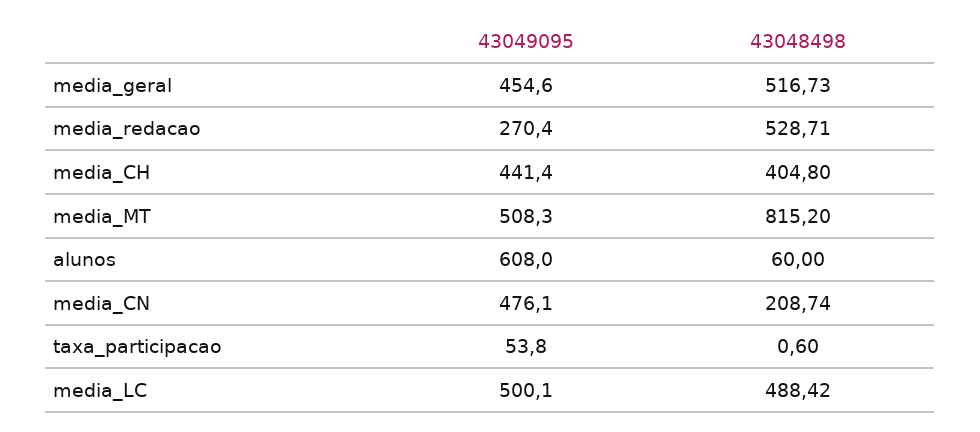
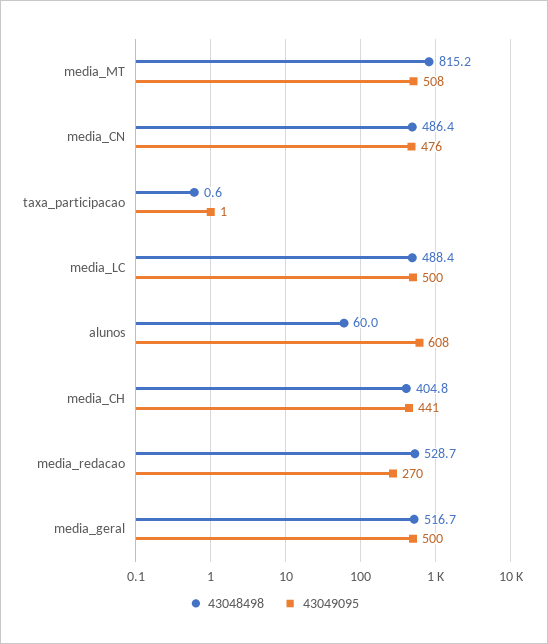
  {
    "43049095": {
-     "media_geral": 454.6,
+     "media_geral": 500,
      "media_redacao": 270.4,
      "media_CH": 441.4,
      "media_MT": 508.3,
      "alunos": 608,
      "media_CN": 476.1,
-     "taxa_participacao": 53.8,
+     "taxa_participacao": 1,
      "media_LC": 500.1
    },
    "43048498": {
      "media_geral": 516.73,
      "media_redacao": 528.71,
      "media_CH": 404.8,
      "media_MT": 815.2,
      "alunos": 60,
-     "media_CN": 208.74,
+     "media_CN": 486.4,
      "taxa_participacao": 0.6,
      "media_LC": 488.42
    }
  }

